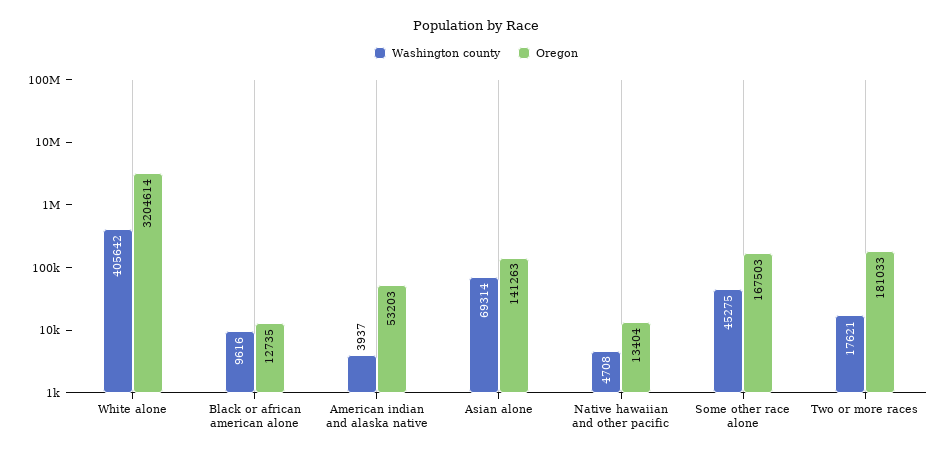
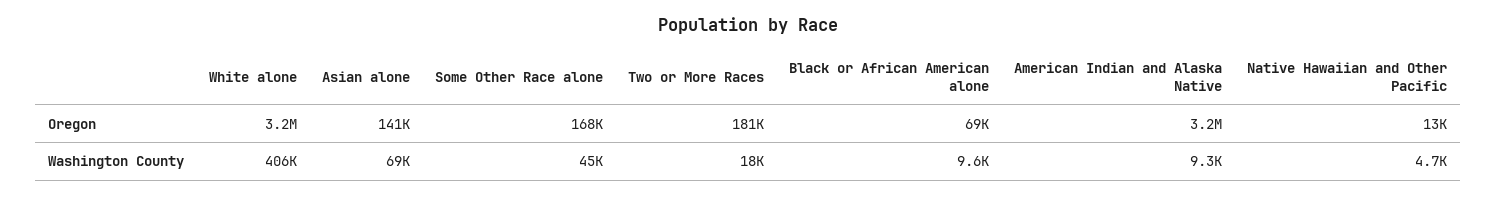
  {
    "Washington county": {
      "White alone": 405642,
      "Black or african american alone": 9616,
-     "American indian and alaska native": 3937,
+     "American indian and alaska native": 9300,
      "Asian alone": 69314,
      "Native hawaiian and other pacific": 4708,
      "Some other race alone": 45275,
      "Two or more races": 17621
    },
    "Oregon": {
      "White alone": 3204614,
-     "Black or african american alone": 12735,
+     "Black or african american alone": 69000,
-     "American indian and alaska native": 53203,
+     "American indian and alaska native": 3200000,
      "Asian alone": 141263,
      "Native hawaiian and other pacific": 13404,
      "Some other race alone": 167503,
      "Two or more races": 181033
    }
  }

